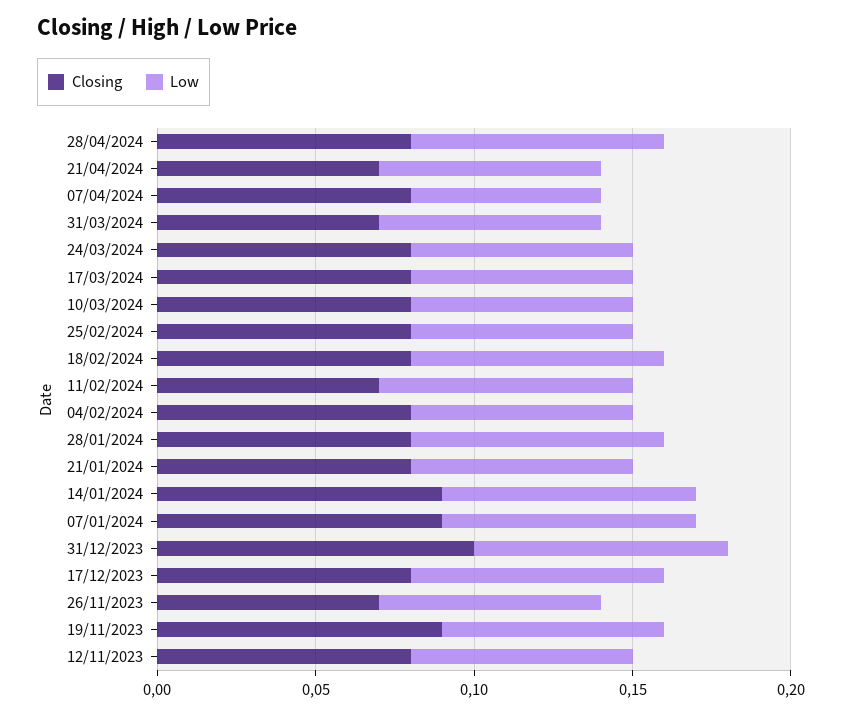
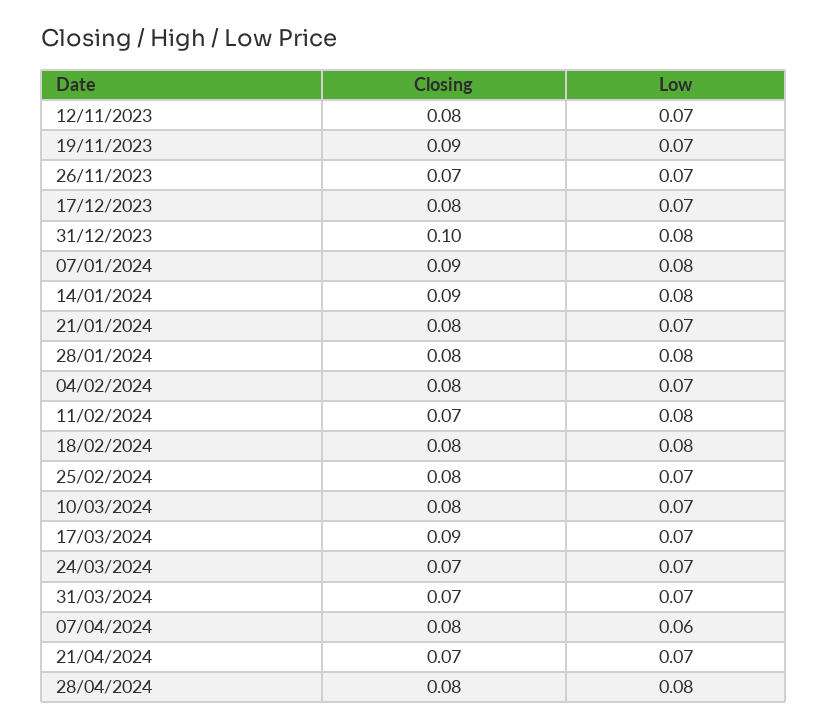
  {
    "Closing": {
      "28/04/2024": 0.08,
      "21/04/2024": 0.07,
      "07/04/2024": 0.08,
      "31/03/2024": 0.07,
-     "24/03/2024": 0.08,
+     "24/03/2024": 0.07,
-     "17/03/2024": 0.08,
+     "17/03/2024": 0.09,
      "10/03/2024": 0.08,
      "25/02/2024": 0.08,
      "18/02/2024": 0.08,
      "11/02/2024": 0.07,
      "04/02/2024": 0.08,
      "28/01/2024": 0.08,
      "21/01/2024": 0.08,
      "14/01/2024": 0.09,
      "07/01/2024": 0.09,
      "31/12/2023": 0.1,
      "17/12/2023": 0.08,
      "26/11/2023": 0.07,
      "19/11/2023": 0.09,
      "12/11/2023": 0.08
    },
    "Low": {
      "28/04/2024": 0.08,
      "21/04/2024": 0.07,
      "07/04/2024": 0.06,
      "31/03/2024": 0.07,
      "24/03/2024": 0.07,
      "17/03/2024": 0.07,
      "10/03/2024": 0.07,
      "25/02/2024": 0.07,
      "18/02/2024": 0.08,
      "11/02/2024": 0.08,
      "04/02/2024": 0.07,
      "28/01/2024": 0.08,
      "21/01/2024": 0.07,
      "14/01/2024": 0.08,
      "07/01/2024": 0.08,
      "31/12/2023": 0.08,
-     "17/12/2023": 0.08,
+     "17/12/2023": 0.07,
      "26/11/2023": 0.07,
      "19/11/2023": 0.07,
      "12/11/2023": 0.07
    }
  }

